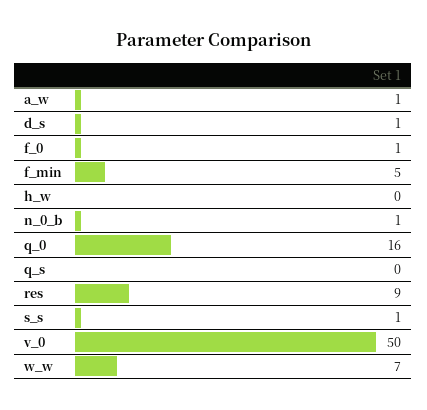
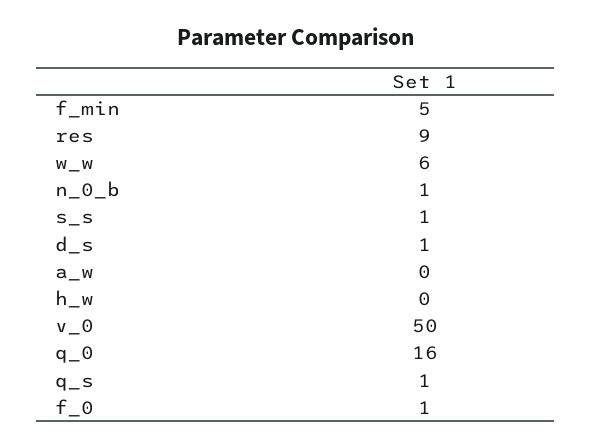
  {
-   "a_w": 1,
+   "a_w": 0,
    "d_s": 1,
    "f_0": 1,
    "f_min": 5,
    "h_w": 0,
    "n_0_b": 1,
    "q_0": 16,
-   "q_s": 0,
+   "q_s": 1,
    "res": 9,
    "s_s": 1,
    "v_0": 50,
-   "w_w": 7
+   "w_w": 6
  }

